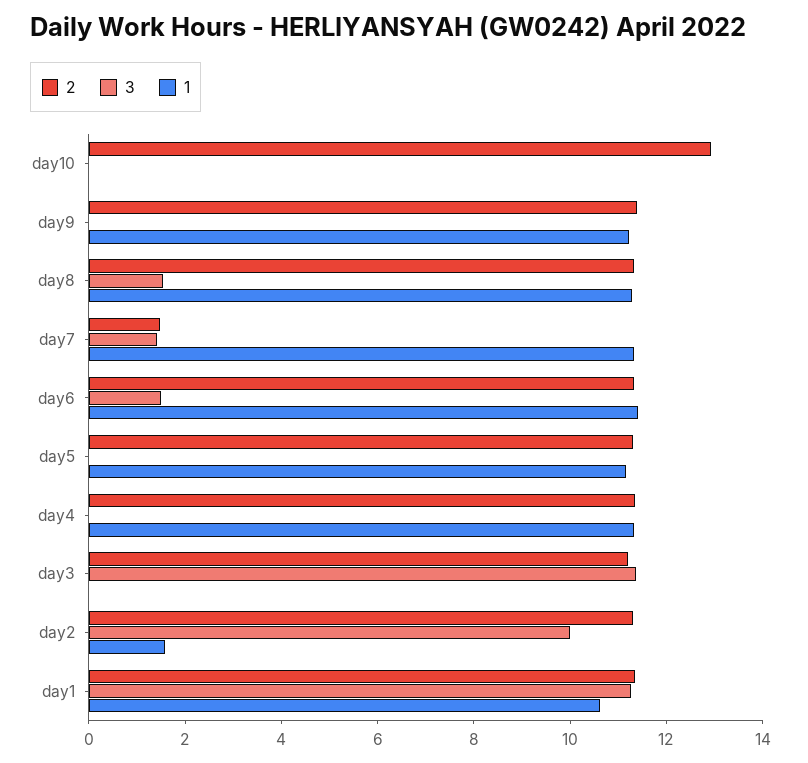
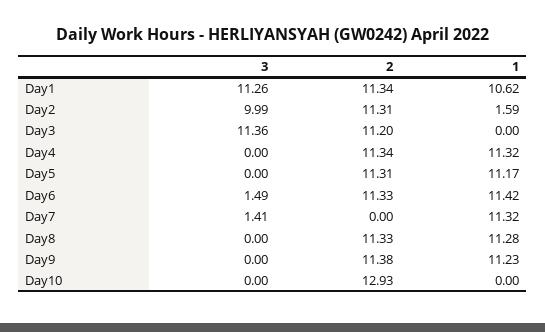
  {
    "2": {
      "day10": 12.93,
      "day9": 11.38,
      "day8": 11.33,
-     "day7": 1.5,
+     "day7": 0,
      "day6": 11.33,
      "day5": 11.31,
      "day4": 11.34,
      "day3": 11.2,
      "day2": 11.31,
      "day1": 11.34
    },
    "3": {
      "day10": 0,
      "day9": 0,
-     "day8": 1.5,
+     "day8": 0,
      "day7": 1.41,
      "day6": 1.49,
      "day5": 0,
      "day4": 0,
      "day3": 11.36,
      "day2": 9.99,
      "day1": 11.26
    },
    "1": {
      "day10": 0,
      "day9": 11.23,
      "day8": 11.28,
      "day7": 11.32,
      "day6": 11.42,
      "day5": 11.17,
      "day4": 11.32,
      "day3": 0,
      "day2": 1.59,
      "day1": 10.62
    }
  }

